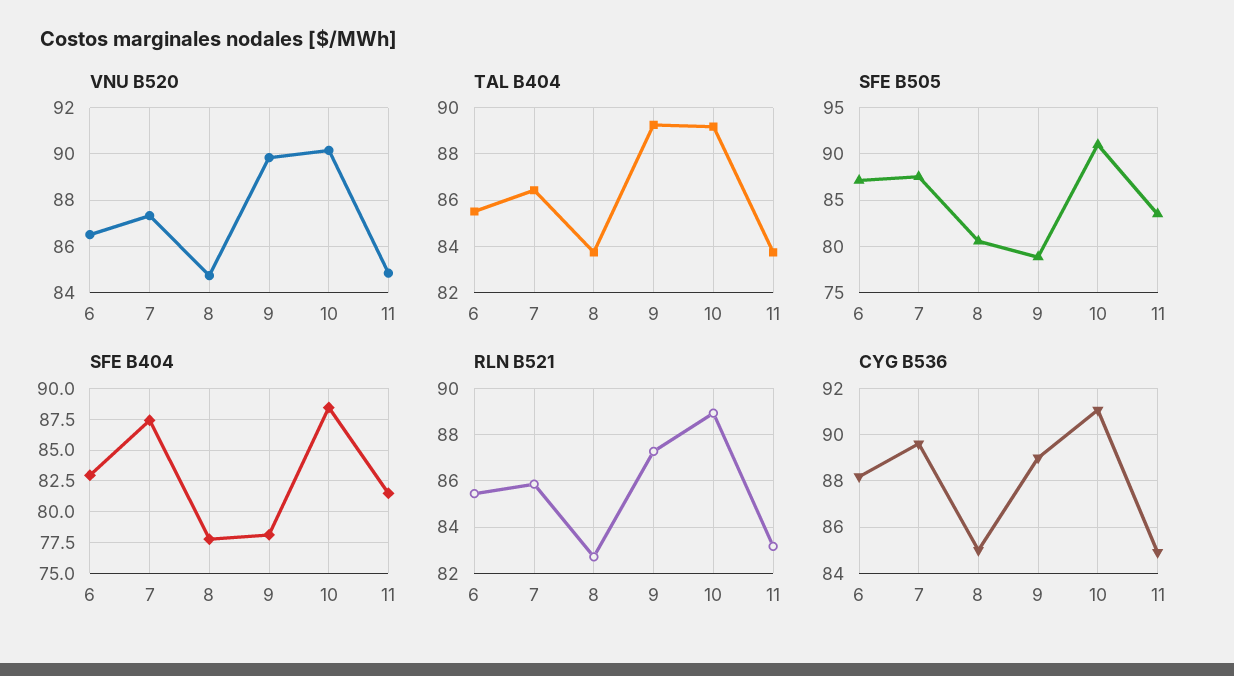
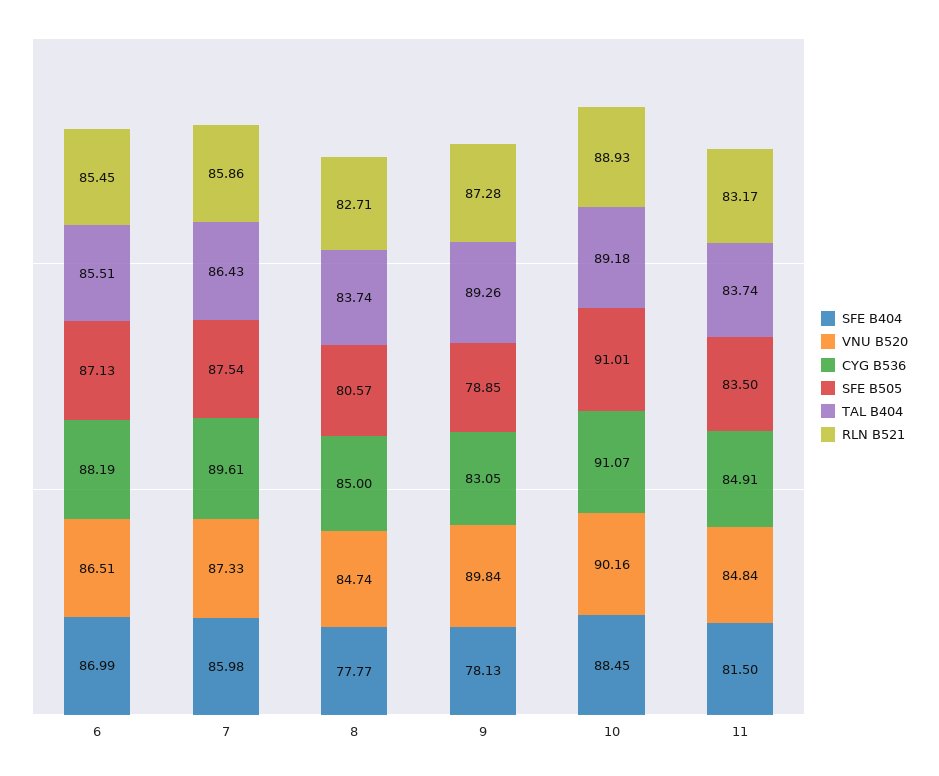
  {
    "VNU B520": {
      "6": 86.51,
      "7": 87.33,
      "8": 84.74,
      "9": 89.84,
      "10": 90.16,
      "11": 84.84
    },
    "TAL B404": {
      "6": 85.51,
      "7": 86.43,
      "8": 83.74,
      "9": 89.26,
      "10": 89.18,
      "11": 83.74
    },
    "SFE B505": {
      "6": 87.13,
      "7": 87.54,
      "8": 80.57,
      "9": 78.85,
      "10": 91.01,
      "11": 83.5
    },
    "SFE B404": {
-     "6": 83,
+     "6": 86.99,
-     "7": 87.5,
+     "7": 85.98,
      "8": 77.77,
      "9": 78.13,
      "10": 88.45,
      "11": 81.5
    },
    "RLN B521": {
      "6": 85.45,
      "7": 85.86,
      "8": 82.71,
      "9": 87.28,
      "10": 88.93,
      "11": 83.17
    },
    "CYG B536": {
      "6": 88.19,
      "7": 89.61,
      "8": 85,
-     "9": 89,
+     "9": 83.05,
      "10": 91.07,
      "11": 84.91
    }
  }

